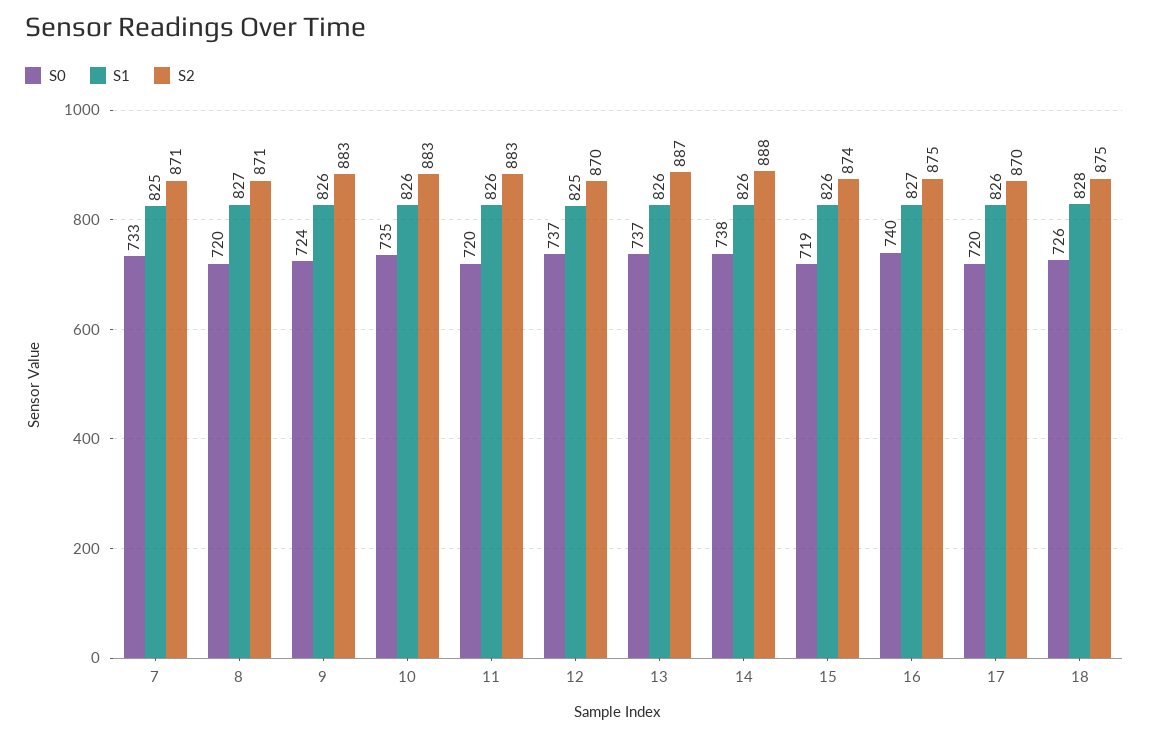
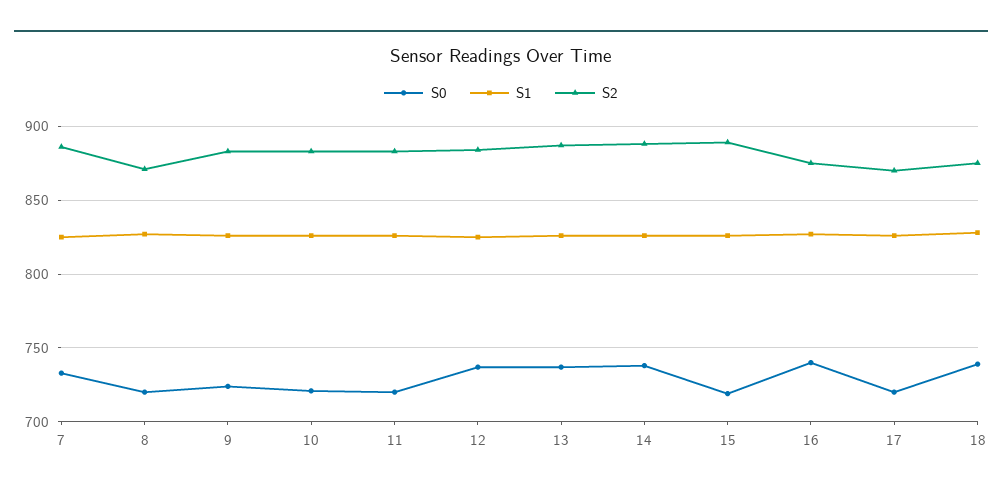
  {
    "S0": {
      "7": 733,
      "8": 720,
      "9": 724,
-     "10": 735,
+     "10": 720,
      "11": 720,
      "12": 737,
      "13": 737,
      "14": 738,
      "15": 719,
      "16": 740,
      "17": 720,
-     "18": 726
+     "18": 740
    },
    "S1": {
      "7": 825,
      "8": 827,
      "9": 826,
      "10": 826,
      "11": 826,
      "12": 825,
      "13": 826,
      "14": 826,
      "15": 826,
      "16": 827,
      "17": 826,
      "18": 828
    },
    "S2": {
-     "7": 871,
+     "7": 885,
      "8": 871,
      "9": 883,
      "10": 883,
      "11": 883,
-     "12": 870,
+     "12": 885,
      "13": 887,
      "14": 888,
-     "15": 874,
+     "15": 890,
      "16": 875,
      "17": 870,
      "18": 875
    }
  }

